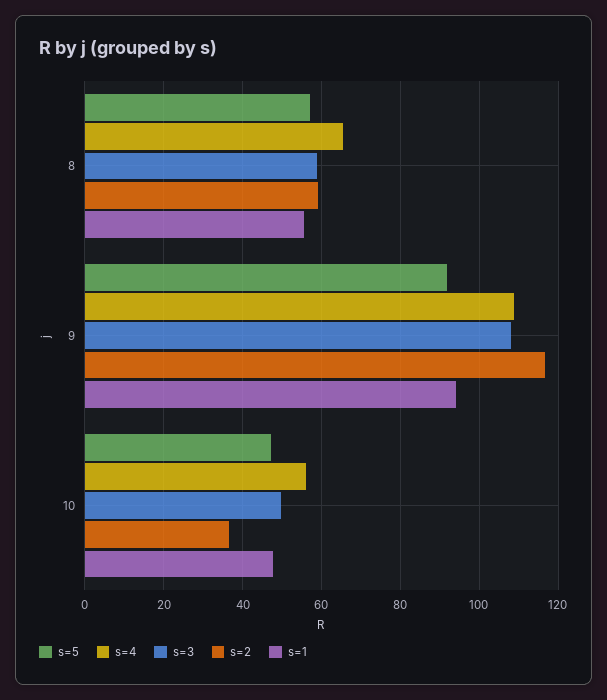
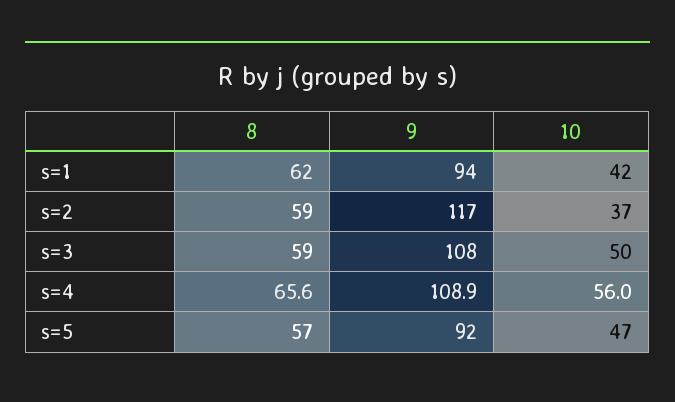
  {
    "s=5": {
      "8": 57,
      "9": 92,
      "10": 47
    },
    "s=4": {
      "8": 65.6,
      "9": 108.9,
      "10": 56
    },
    "s=3": {
      "8": 59,
      "9": 108,
      "10": 50
    },
    "s=2": {
      "8": 59,
      "9": 117,
      "10": 37
    },
    "s=1": {
-     "8": 56,
+     "8": 62,
      "9": 94,
-     "10": 48
+     "10": 42
    }
  }

